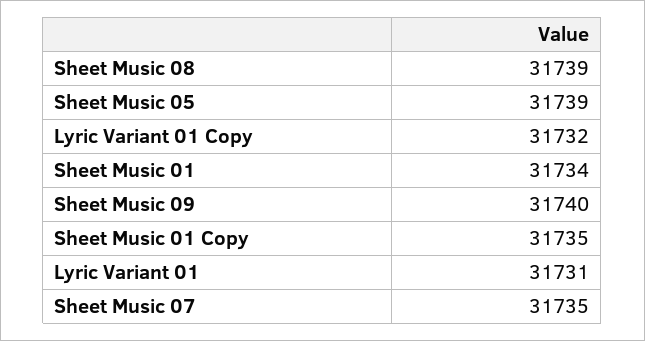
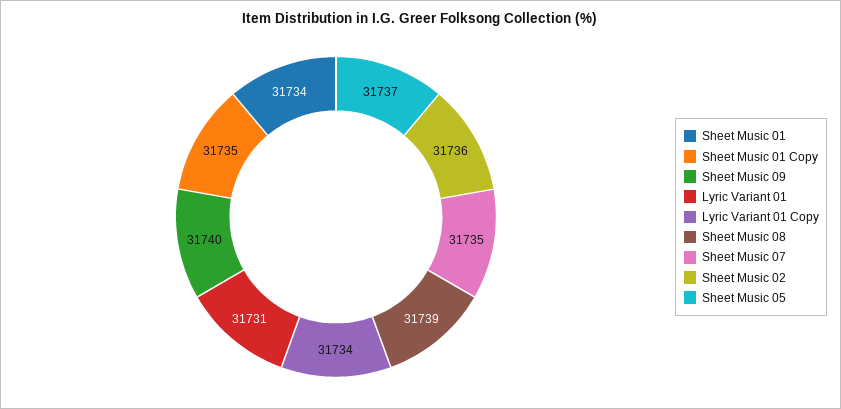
  {
    "Sheet Music 08": 31739,
-   "Sheet Music 05": 31739,
+   "Sheet Music 05": 31737,
-   "Lyric Variant 01 Copy": 31732,
+   "Lyric Variant 01 Copy": 31734,
    "Sheet Music 01": 31734,
    "Sheet Music 09": 31740,
    "Sheet Music 01 Copy": 31735,
    "Lyric Variant 01": 31731,
-   "Sheet Music 07": 31735
+   "Sheet Music 07": 31735,
+   "Sheet Music 02": 31736
  }

